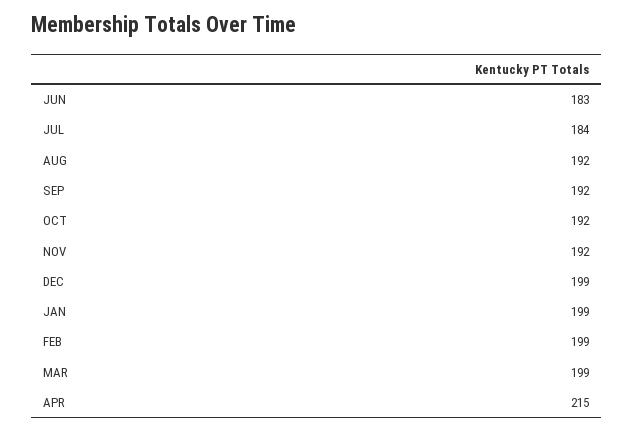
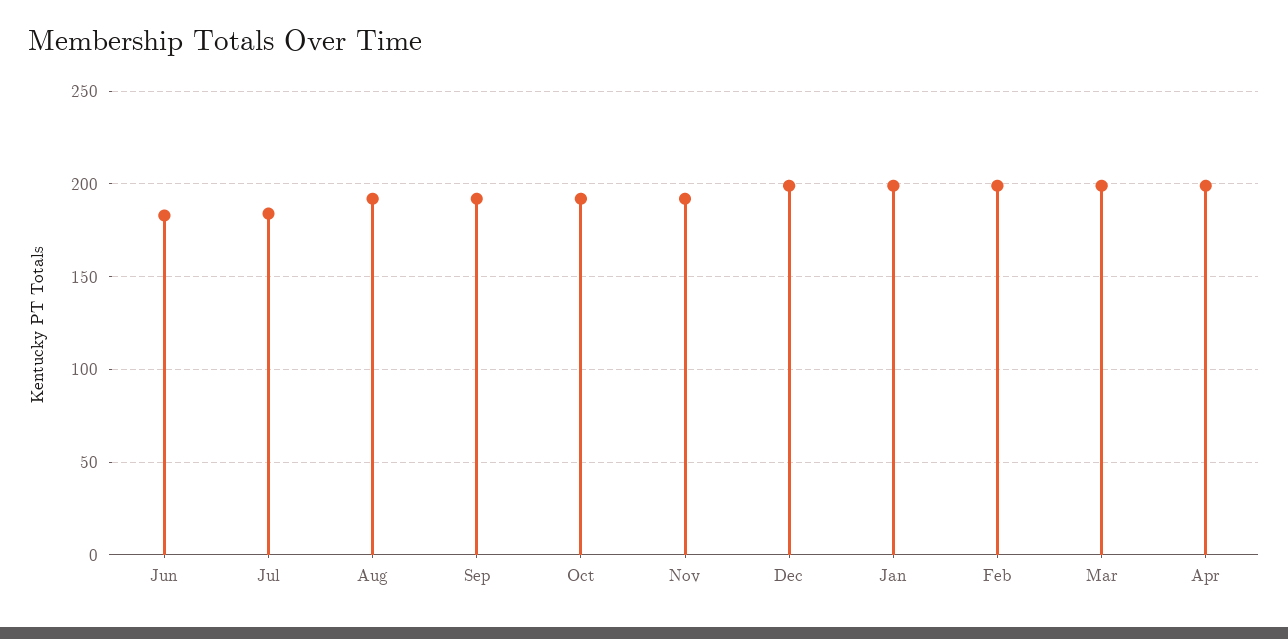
  {
    "JUN": 183,
    "JUL": 184,
    "AUG": 192,
    "SEP": 192,
    "OCT": 192,
    "NOV": 192,
    "DEC": 199,
    "JAN": 199,
    "FEB": 199,
    "MAR": 199,
-   "APR": 215
+   "APR": 200
  }

